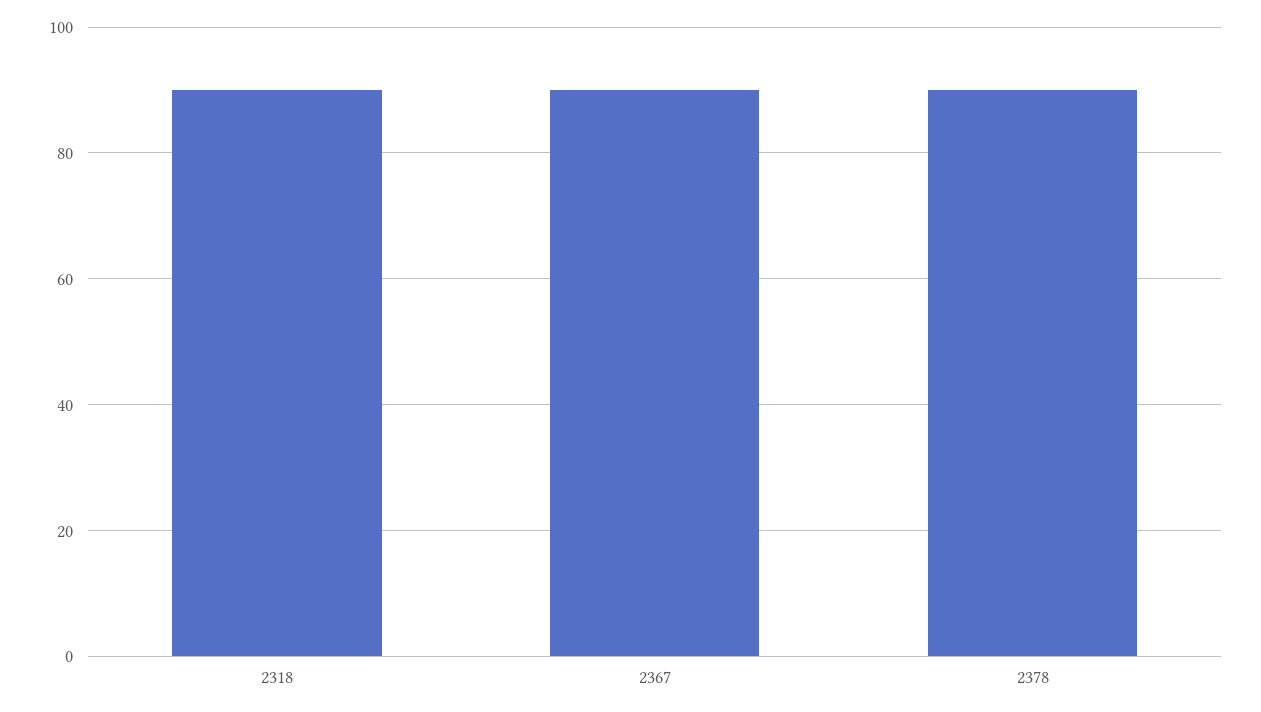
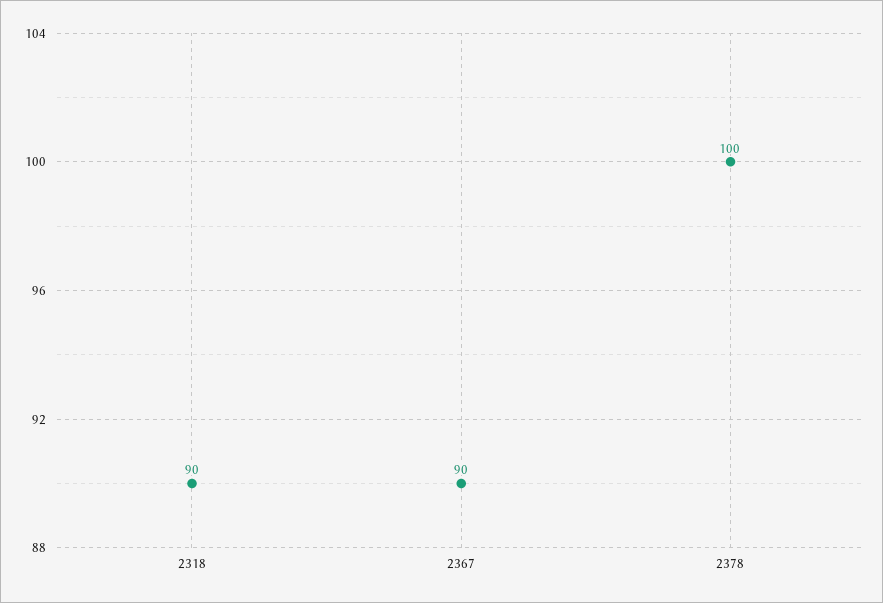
  {
    "2318": 90,
    "2367": 90,
-   "2378": 90
+   "2378": 100
  }

